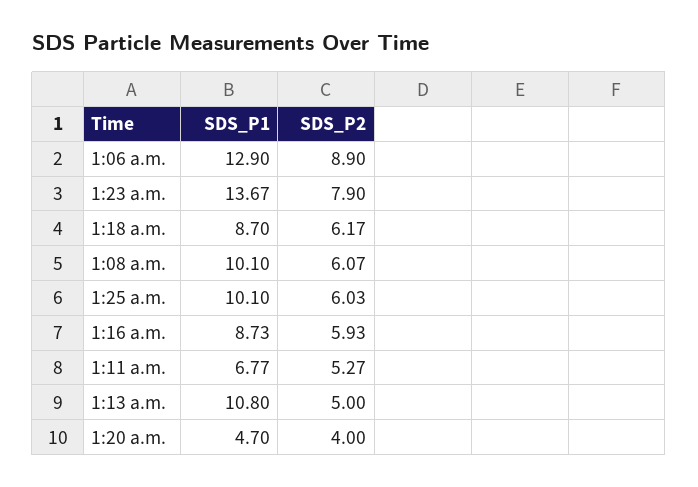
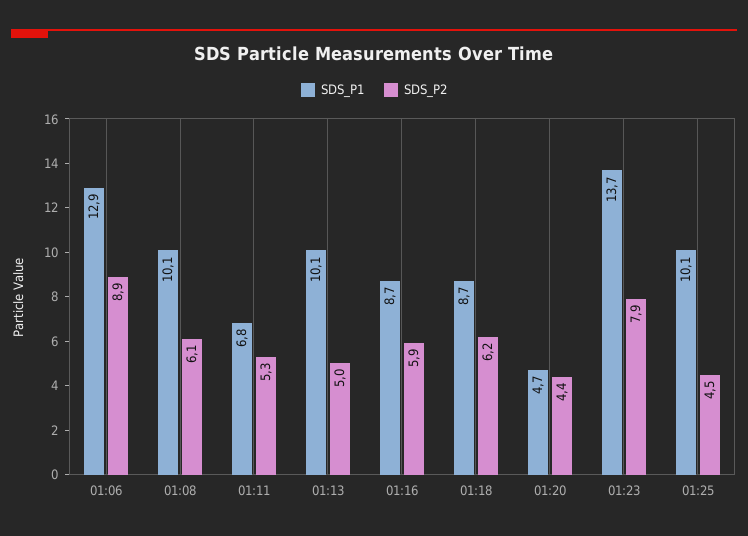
  {
    "SDS_P1": {
      "1:06 a.m.": 12.9,
      "1:23 a.m.": 13.67,
      "1:18 a.m.": 8.7,
      "1:08 a.m.": 10.1,
      "1:25 a.m.": 10.1,
      "1:16 a.m.": 8.73,
      "1:11 a.m.": 6.77,
-     "1:13 a.m.": 10.8,
+     "1:13 a.m.": 10.1,
      "1:20 a.m.": 4.7
    },
    "SDS_P2": {
      "1:06 a.m.": 8.9,
      "1:23 a.m.": 7.9,
      "1:18 a.m.": 6.17,
      "1:08 a.m.": 6.07,
-     "1:25 a.m.": 6.03,
+     "1:25 a.m.": 4.5,
      "1:16 a.m.": 5.93,
      "1:11 a.m.": 5.27,
      "1:13 a.m.": 5,
-     "1:20 a.m.": 4
+     "1:20 a.m.": 4.4
    }
  }

